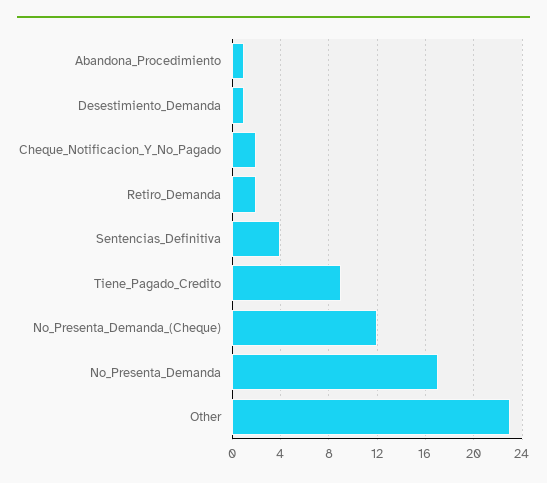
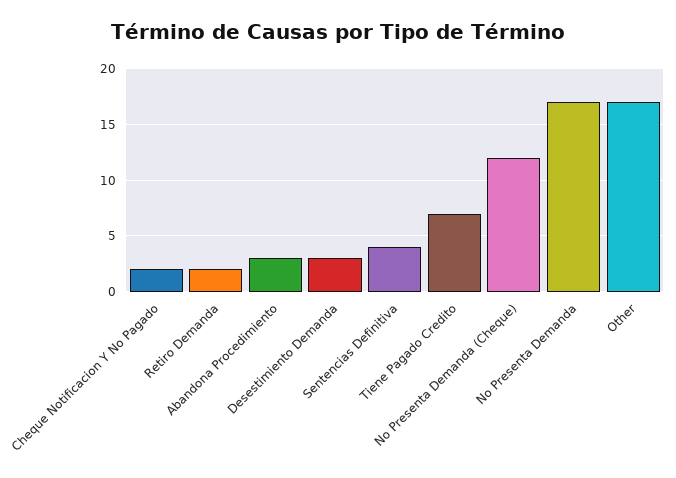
  {
-   "Abandona_Procedimiento": 1,
+   "Abandona_Procedimiento": 3,
-   "Desestimiento_Demanda": 1,
+   "Desestimiento_Demanda": 3,
    "Cheque_Notificacion_Y_No_Pagado": 2,
    "Retiro_Demanda": 2,
    "Sentencias_Definitiva": 4,
-   "Tiene_Pagado_Credito": 9,
+   "Tiene_Pagado_Credito": 7,
    "No_Presenta_Demanda_(Cheque)": 12,
    "No_Presenta_Demanda": 17,
-   "Other": 23
+   "Other": 17
  }

